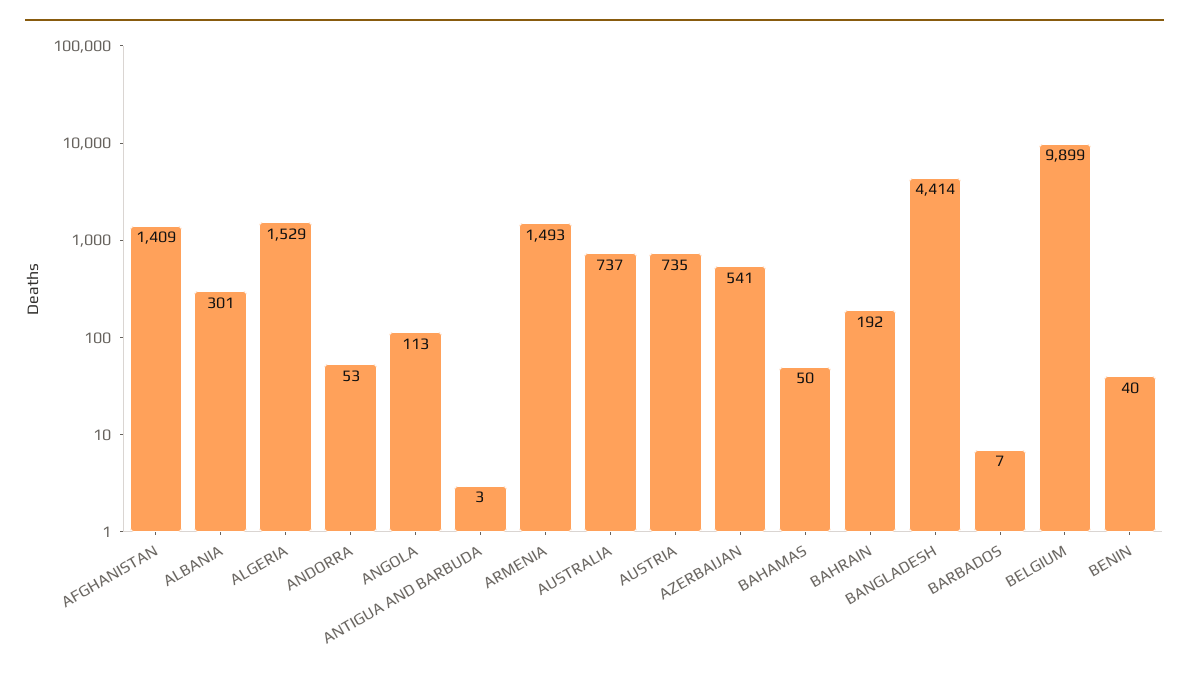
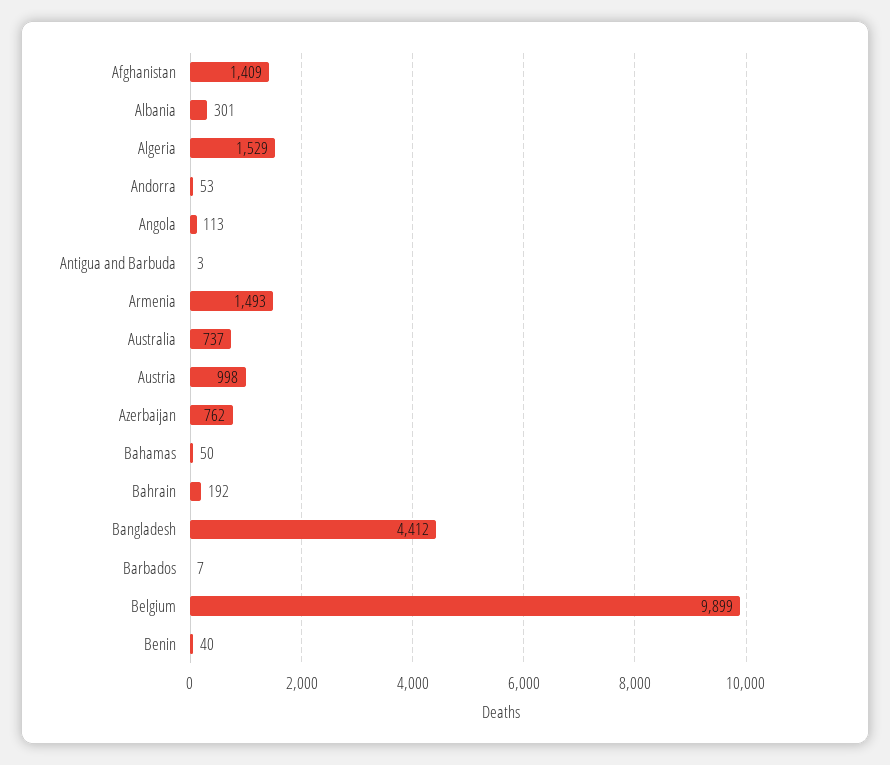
  {
    "AFGHANISTAN": 1409,
    "ALBANIA": 301,
    "ALGERIA": 1529,
    "ANDORRA": 53,
    "ANGOLA": 113,
    "ANTIGUA AND BARBUDA": 3,
    "ARMENIA": 1493,
    "AUSTRALIA": 737,
-   "AUSTRIA": 735,
+   "AUSTRIA": 998,
-   "AZERBAIJAN": 541,
+   "AZERBAIJAN": 762,
    "BAHAMAS": 50,
    "BAHRAIN": 192,
-   "BANGLADESH": 4414,
+   "BANGLADESH": 4412,
    "BARBADOS": 7,
    "BELGIUM": 9899,
    "BENIN": 40
  }

